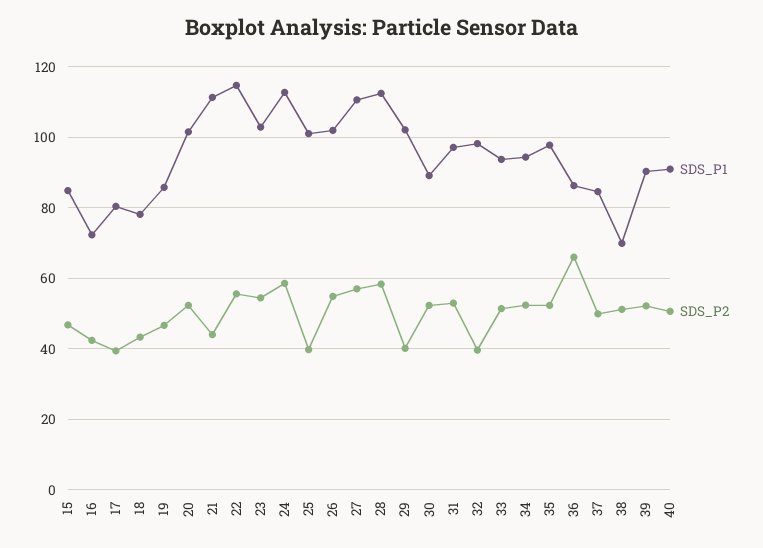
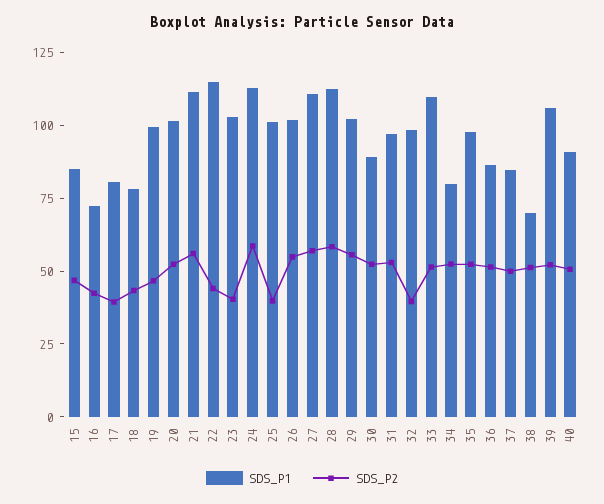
  {
    "SDS_P1": {
      "15": 84,
      "16": 72,
      "17": 80,
      "18": 78,
-     "19": 86,
+     "19": 100,
      "20": 102,
      "21": 112,
      "22": 114,
      "23": 102,
      "24": 112,
      "25": 102,
      "26": 102,
      "27": 110,
      "28": 112,
      "29": 102,
      "30": 90,
      "31": 98,
      "32": 98,
-     "33": 94,
+     "33": 110,
-     "34": 94,
+     "34": 80,
      "35": 98,
      "36": 86,
      "37": 84,
      "38": 70,
-     "39": 90,
+     "39": 105,
      "40": 92
    },
    "SDS_P2": {
      "15": 46,
      "16": 42,
      "17": 40,
      "18": 44,
      "19": 46,
      "20": 52,
-     "21": 44,
+     "21": 55,
-     "22": 56,
+     "22": 45,
-     "23": 54,
+     "23": 40,
      "24": 58,
      "25": 40,
      "26": 54,
      "27": 58,
      "28": 58,
-     "29": 40,
+     "29": 55,
      "30": 52,
      "31": 52,
      "32": 40,
      "33": 52,
      "34": 52,
      "35": 52,
-     "36": 66,
+     "36": 50,
      "37": 50,
      "38": 52,
      "39": 52,
      "40": 50
    }
  }

